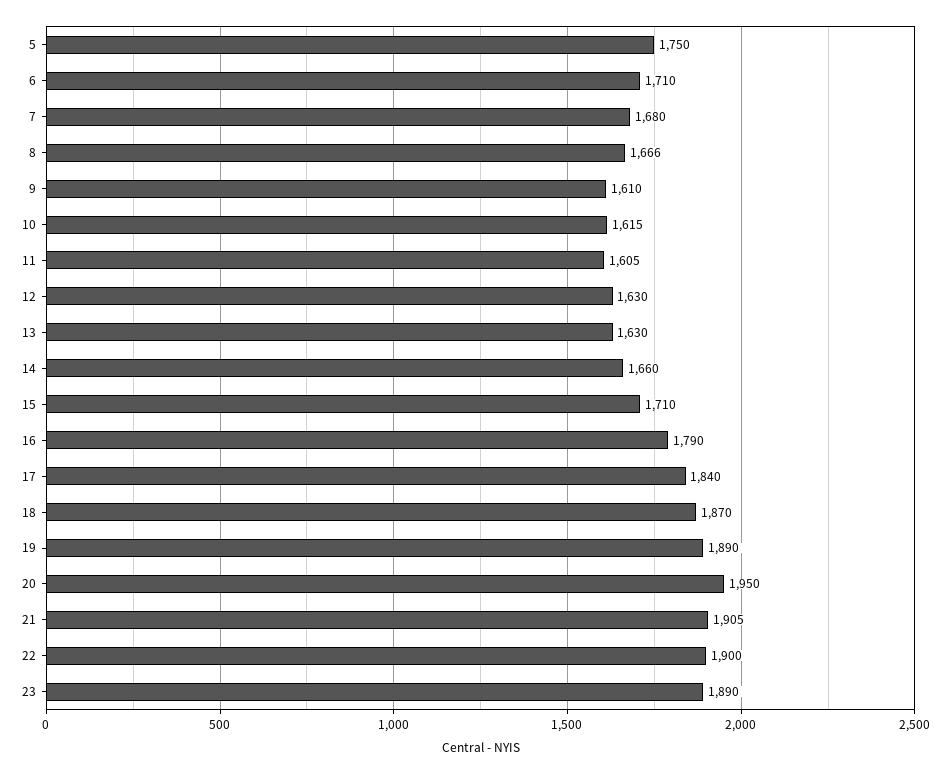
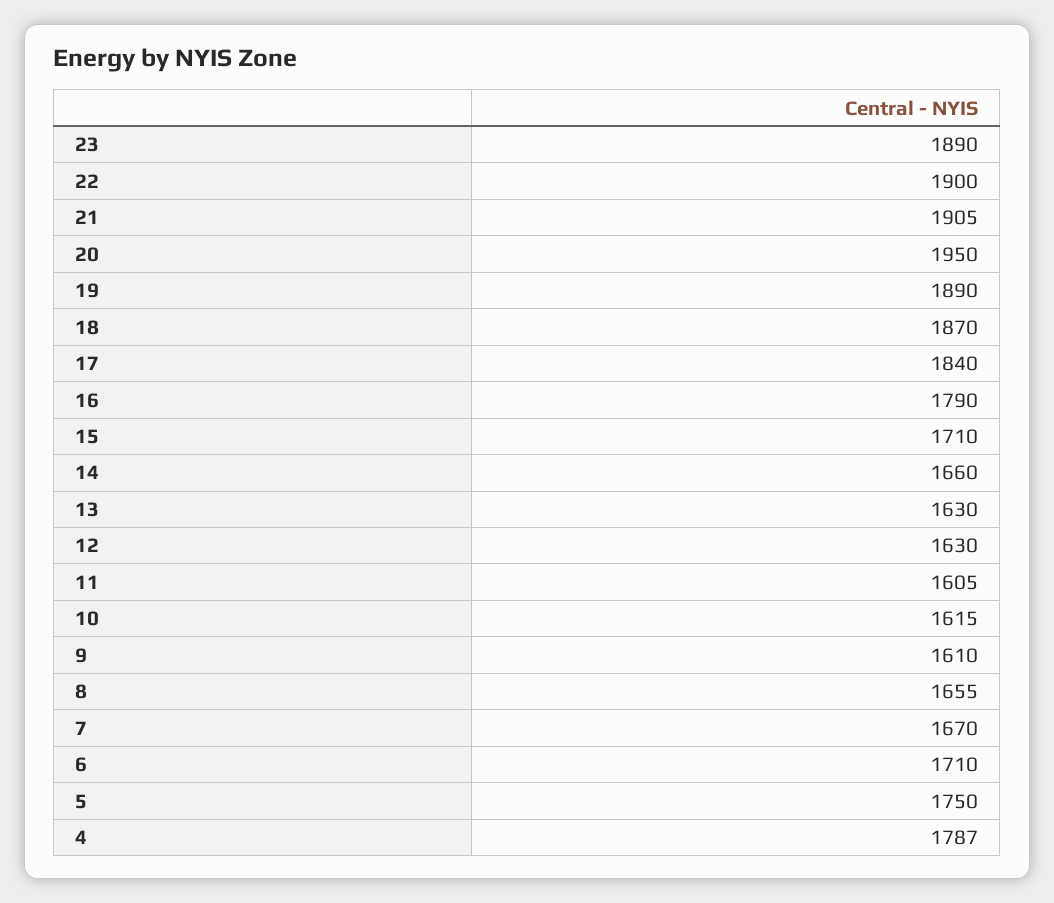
  {
    "5": 1750,
    "6": 1710,
-   "7": 1680,
+   "7": 1670,
-   "8": 1666,
+   "8": 1655,
    "9": 1610,
    "10": 1615,
    "11": 1605,
    "12": 1630,
    "13": 1630,
    "14": 1660,
    "15": 1710,
    "16": 1790,
    "17": 1840,
    "18": 1870,
    "19": 1890,
    "20": 1950,
    "21": 1905,
    "22": 1900,
-   "23": 1890
+   "23": 1890,
+   "4": 1787
  }

